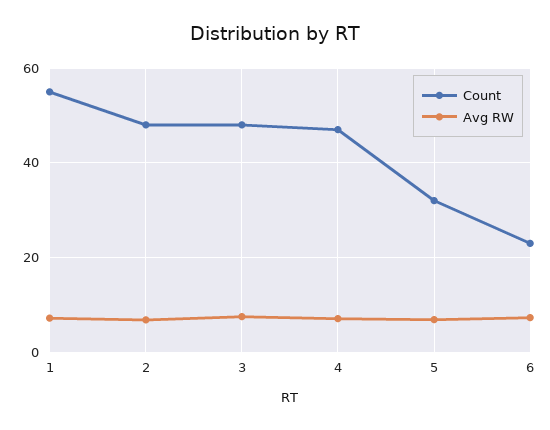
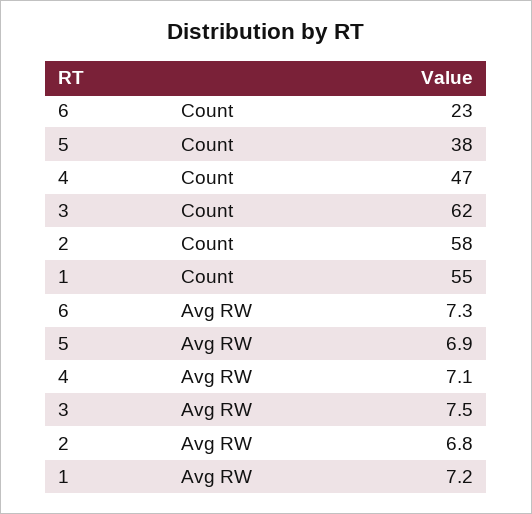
  {
    "Count": {
      "1": 55,
-     "2": 48,
+     "2": 58,
-     "3": 48,
+     "3": 62,
      "4": 47,
-     "5": 32,
+     "5": 38,
      "6": 23
    },
    "Avg RW": {
      "1": 7.2,
      "2": 6.8,
      "3": 7.5,
      "4": 7.1,
      "5": 6.9,
      "6": 7.3
    }
  }

